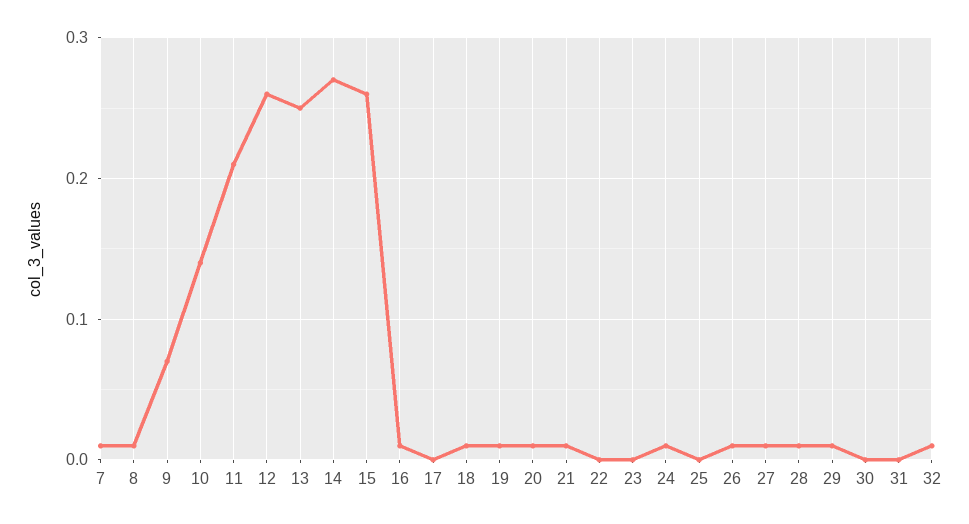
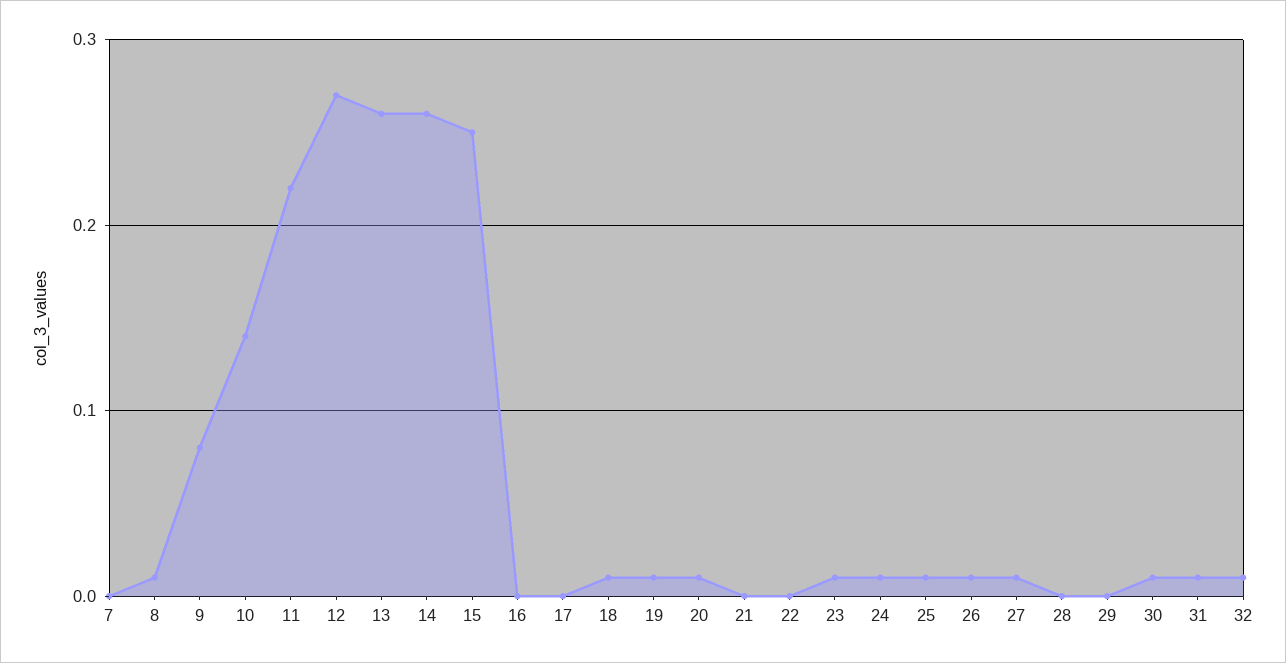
  {
-   "7": 0.01,
+   "7": 0,
    "8": 0.01,
-   "9": 0.07,
+   "9": 0.08,
    "10": 0.14,
-   "11": 0.21,
+   "11": 0.22,
-   "12": 0.26,
+   "12": 0.27,
-   "13": 0.25,
+   "13": 0.26,
-   "14": 0.27,
+   "14": 0.26,
-   "15": 0.26,
+   "15": 0.25,
-   "16": 0.01,
+   "16": 0,
    "17": 0,
    "18": 0.01,
    "19": 0.01,
    "20": 0.01,
-   "21": 0.01,
+   "21": 0,
    "22": 0,
-   "23": 0,
+   "23": 0.01,
    "24": 0.01,
-   "25": 0,
+   "25": 0.01,
    "26": 0.01,
    "27": 0.01,
-   "28": 0.01,
+   "28": 0,
-   "29": 0.01,
+   "29": 0,
-   "30": 0,
+   "30": 0.01,
-   "31": 0,
+   "31": 0.01,
    "32": 0.01
  }

